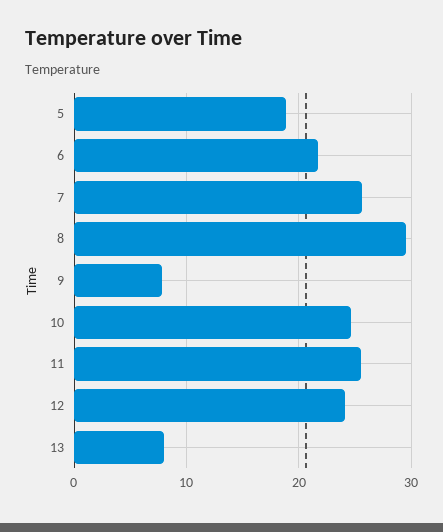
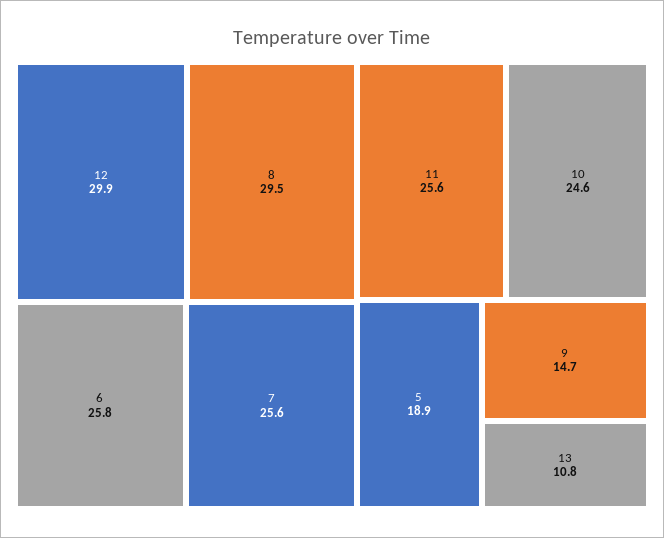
  {
    "5": 18.9,
-   "6": 22,
+   "6": 25.8,
    "7": 25.6,
    "8": 29.5,
-   "9": 8,
+   "9": 14.7,
    "10": 24.6,
    "11": 25.6,
-   "12": 24,
+   "12": 29.9,
-   "13": 8
+   "13": 10.8
  }

